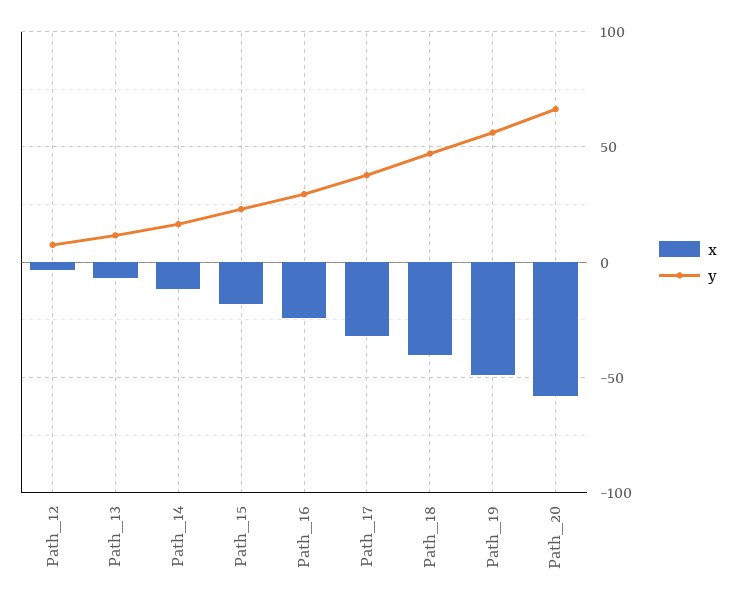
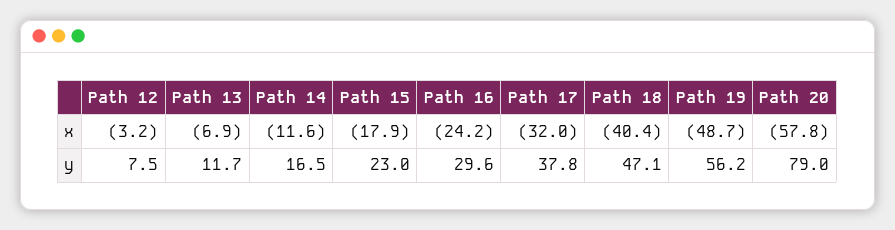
  {
    "x": {
      "Path_12": -3.2,
      "Path_13": -6.9,
      "Path_14": -11.6,
      "Path_15": -17.9,
      "Path_16": -24.2,
      "Path_17": -32,
      "Path_18": -40.4,
      "Path_19": -48.7,
      "Path_20": -57.8
    },
    "y": {
      "Path_12": 7.5,
      "Path_13": 11.7,
      "Path_14": 16.5,
      "Path_15": 23,
      "Path_16": 29.6,
      "Path_17": 37.8,
      "Path_18": 47.1,
      "Path_19": 56.2,
-     "Path_20": 65
+     "Path_20": 79
    }
  }

